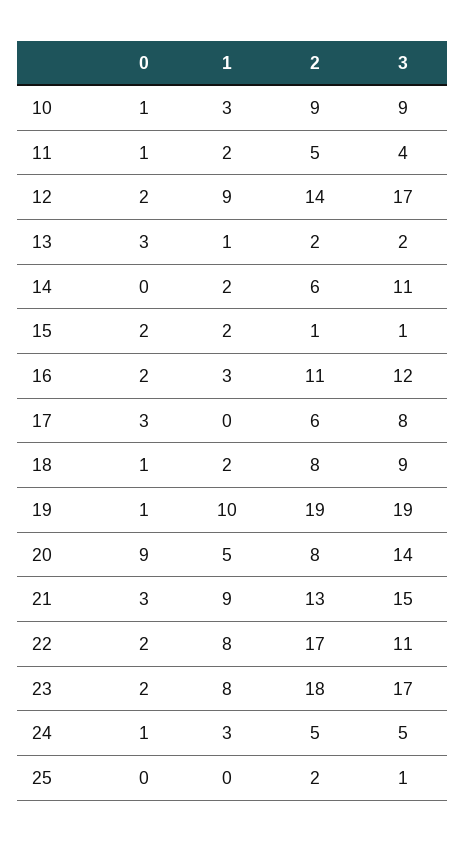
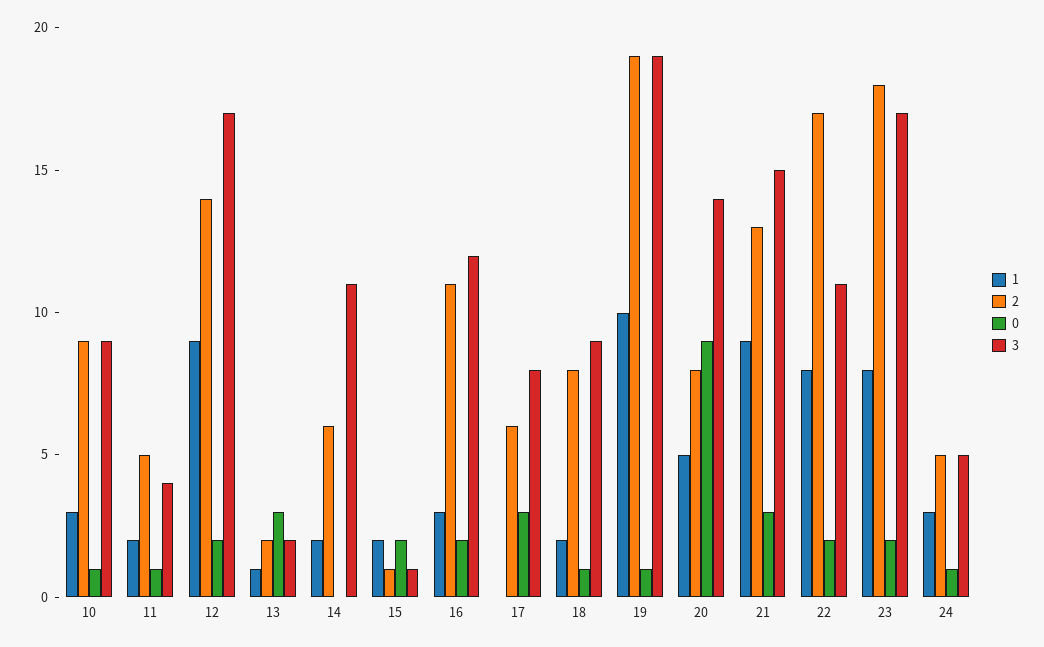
  {
    "0": {
      "10": 1,
      "11": 1,
      "12": 2,
      "13": 3,
      "14": 0,
      "15": 2,
      "16": 2,
      "17": 3,
      "18": 1,
      "19": 1,
      "20": 9,
      "21": 3,
      "22": 2,
      "23": 2,
-     "24": 1,
+     "24": 1
-     "25": 0
    },
    "1": {
      "10": 3,
      "11": 2,
      "12": 9,
      "13": 1,
      "14": 2,
      "15": 2,
      "16": 3,
      "17": 0,
      "18": 2,
      "19": 10,
      "20": 5,
      "21": 9,
      "22": 8,
      "23": 8,
-     "24": 3,
+     "24": 3
-     "25": 0
    },
    "2": {
      "10": 9,
      "11": 5,
      "12": 14,
      "13": 2,
      "14": 6,
      "15": 1,
      "16": 11,
      "17": 6,
      "18": 8,
      "19": 19,
      "20": 8,
      "21": 13,
      "22": 17,
      "23": 18,
-     "24": 5,
+     "24": 5
-     "25": 2
    },
    "3": {
      "10": 9,
      "11": 4,
      "12": 17,
      "13": 2,
      "14": 11,
      "15": 1,
      "16": 12,
      "17": 8,
      "18": 9,
      "19": 19,
      "20": 14,
      "21": 15,
      "22": 11,
      "23": 17,
-     "24": 5,
+     "24": 5
-     "25": 1
    }
  }

